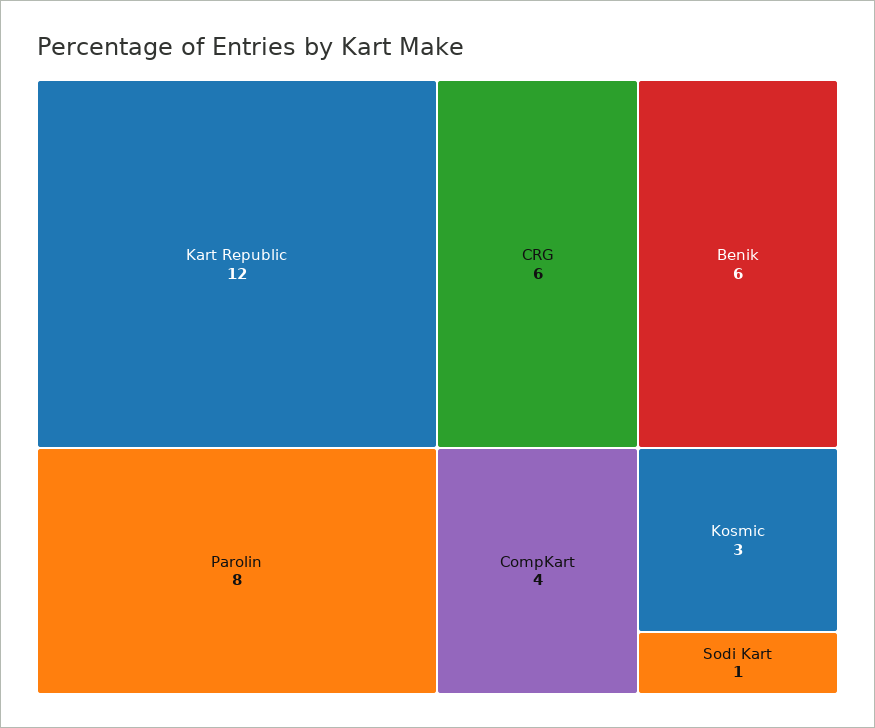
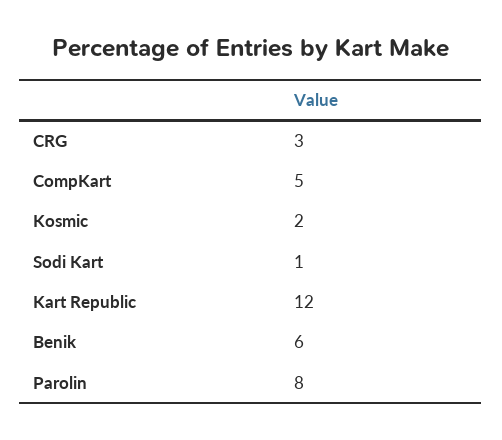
  {
    "Kart Republic": 12,
    "Parolin": 8,
-   "CRG": 6,
+   "CRG": 3,
    "Benik": 6,
-   "CompKart": 4,
+   "CompKart": 5,
-   "Kosmic": 3,
+   "Kosmic": 2,
    "Sodi Kart": 1
  }

